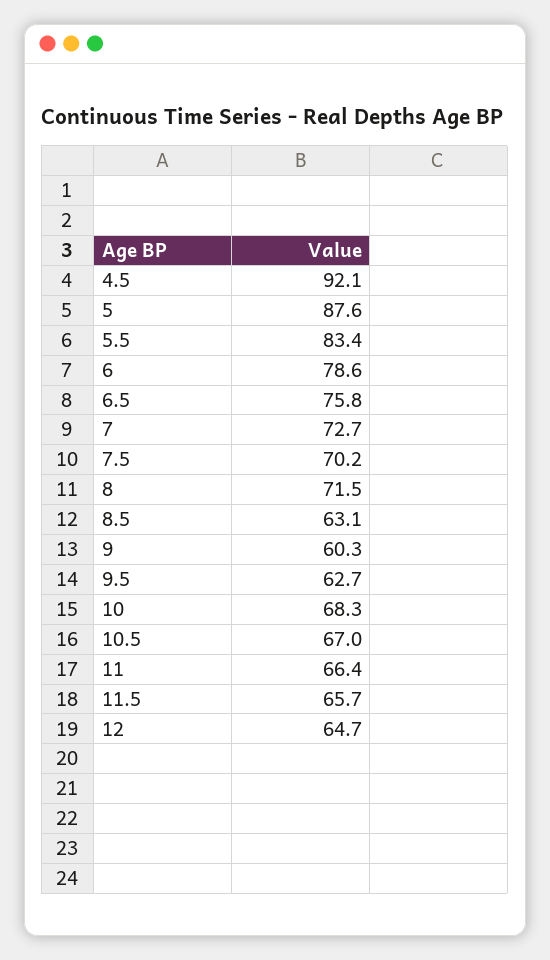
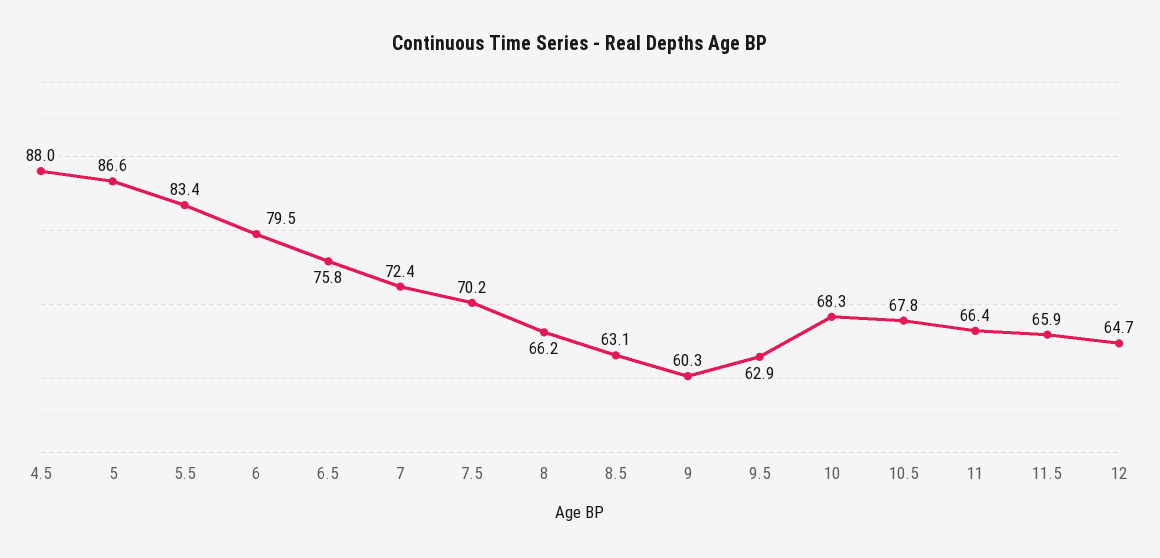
  {
-   "4.5": 92.1,
+   "4.5": 88,
-   "5": 87.6,
+   "5": 86.6,
    "5.5": 83.4,
-   "6": 78.6,
+   "6": 79.5,
    "6.5": 75.8,
-   "7": 72.7,
+   "7": 72.4,
    "7.5": 70.2,
-   "8": 71.5,
+   "8": 66.2,
    "8.5": 63.1,
    "9": 60.3,
-   "9.5": 62.7,
+   "9.5": 62.9,
    "10": 68.3,
-   "10.5": 67,
+   "10.5": 67.8,
    "11": 66.4,
-   "11.5": 65.7,
+   "11.5": 65.9,
    "12": 64.7
  }

